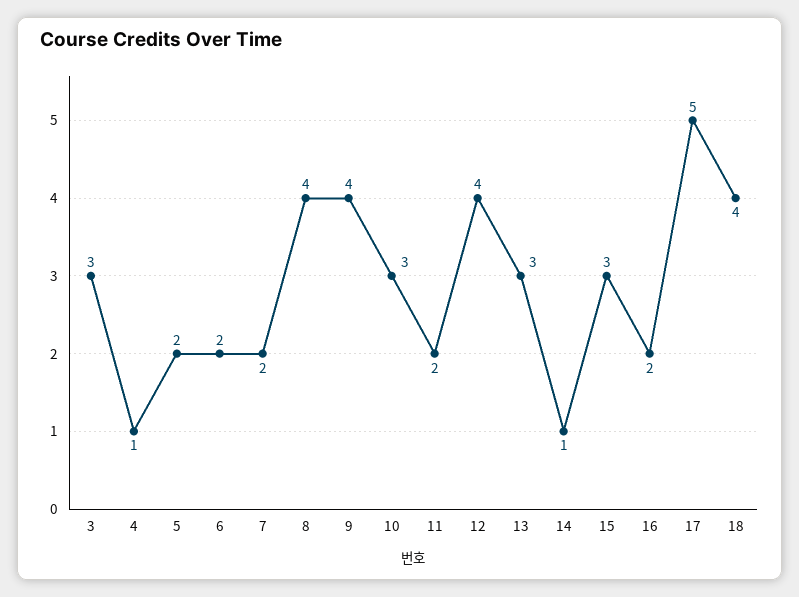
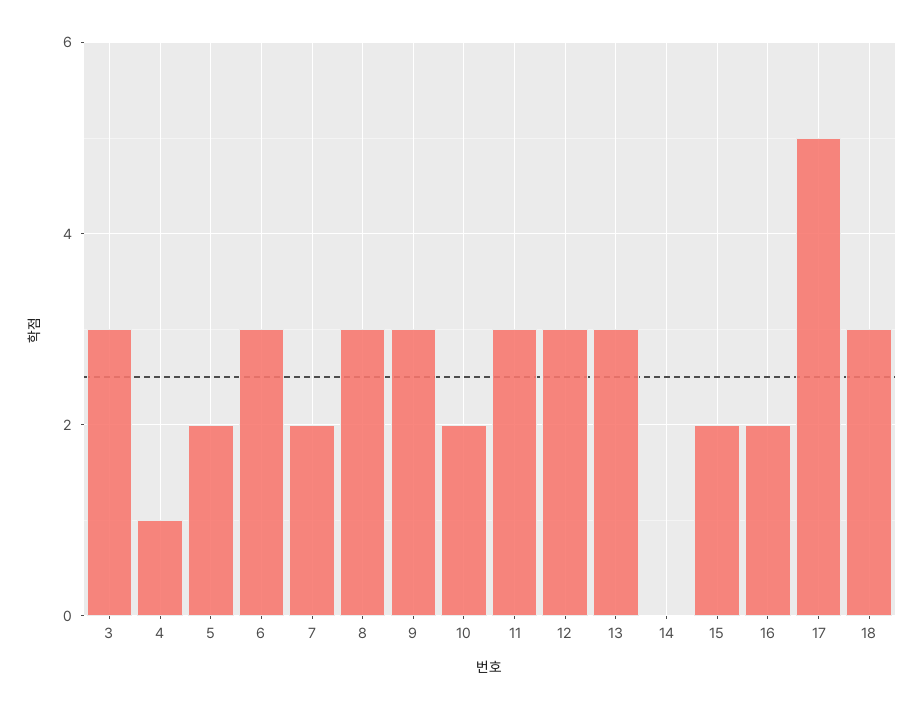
  {
    "3": 3,
    "4": 1,
    "5": 2,
-   "6": 2,
+   "6": 3,
    "7": 2,
-   "8": 4,
+   "8": 3,
-   "9": 4,
+   "9": 3,
-   "10": 3,
+   "10": 2,
-   "11": 2,
+   "11": 3,
-   "12": 4,
+   "12": 3,
    "13": 3,
-   "14": 1,
+   "14": 0,
-   "15": 3,
+   "15": 2,
    "16": 2,
    "17": 5,
-   "18": 4
+   "18": 3
  }

